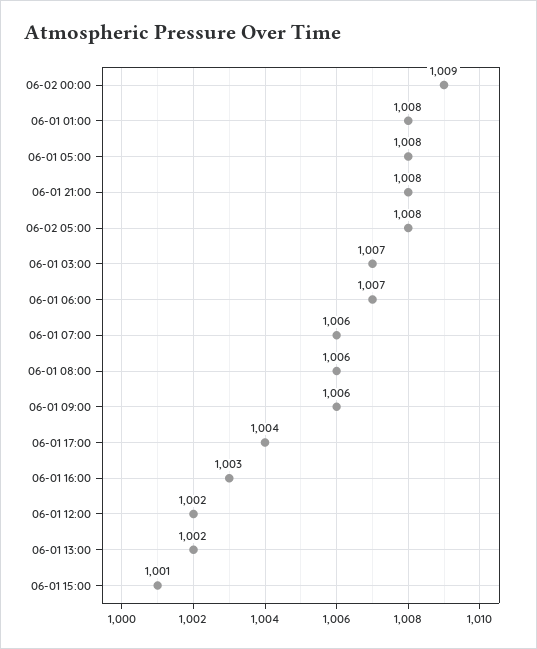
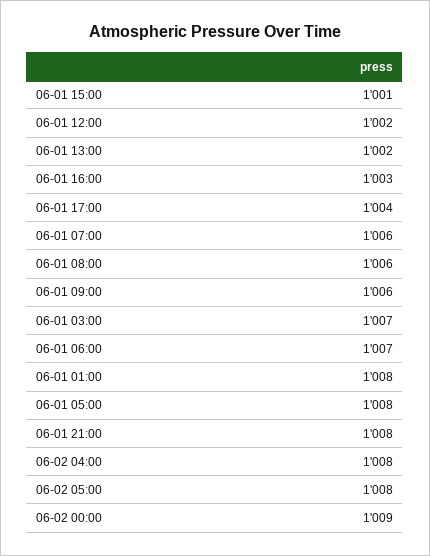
  {
    "06-02 00:00": 1009,
    "06-01 01:00": 1008,
    "06-01 05:00": 1008,
    "06-01 21:00": 1008,
    "06-02 05:00": 1008,
    "06-01 03:00": 1007,
    "06-01 06:00": 1007,
    "06-01 07:00": 1006,
    "06-01 08:00": 1006,
    "06-01 09:00": 1006,
    "06-01 17:00": 1004,
    "06-01 16:00": 1003,
    "06-01 12:00": 1002,
    "06-01 13:00": 1002,
-   "06-01 15:00": 1001
+   "06-01 15:00": 1001,
+   "06-02 04:00": 1008
  }

